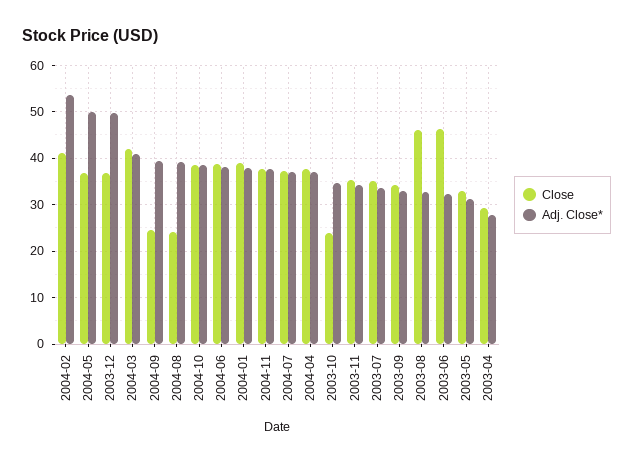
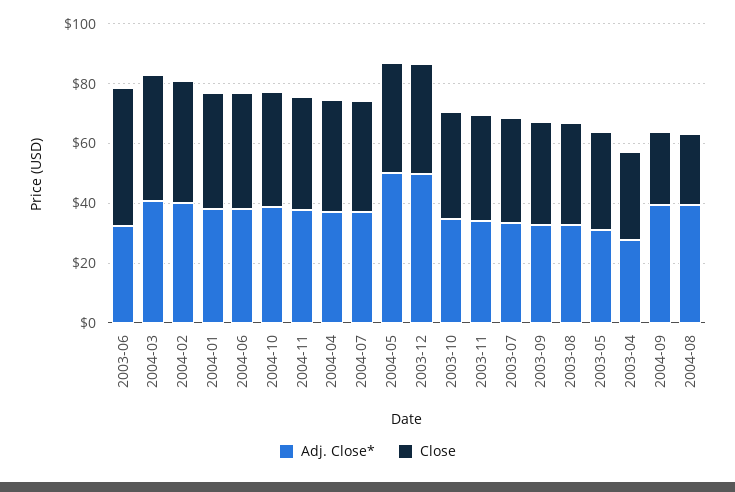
  {
    "Close": {
      "2004-02": 42,
      "2004-05": 36,
      "2003-12": 36,
      "2004-03": 42,
      "2004-09": 24,
      "2004-08": 24,
      "2004-10": 38,
      "2004-06": 38,
      "2004-01": 38,
      "2004-11": 38,
      "2004-07": 38,
      "2004-04": 38,
-     "2003-10": 24,
+     "2003-10": 35,
      "2003-11": 36,
      "2003-07": 36,
      "2003-09": 34,
-     "2003-08": 46,
+     "2003-08": 35,
      "2003-06": 46,
      "2003-05": 32,
      "2003-04": 30
    },
    "Adj. Close*": {
-     "2004-02": 54,
+     "2004-02": 40,
      "2004-05": 50,
      "2003-12": 50,
      "2004-03": 40,
      "2004-09": 40,
      "2004-08": 40,
      "2004-10": 38,
      "2004-06": 38,
      "2004-01": 38,
      "2004-11": 38,
      "2004-07": 38,
      "2004-04": 36,
      "2003-10": 34,
      "2003-11": 34,
      "2003-07": 34,
      "2003-09": 32,
      "2003-08": 32,
      "2003-06": 32,
      "2003-05": 32,
      "2003-04": 28
    }
  }

